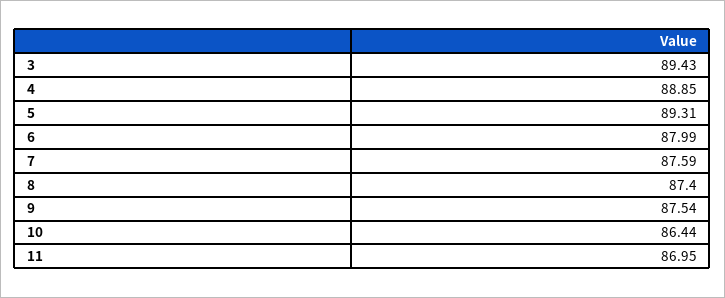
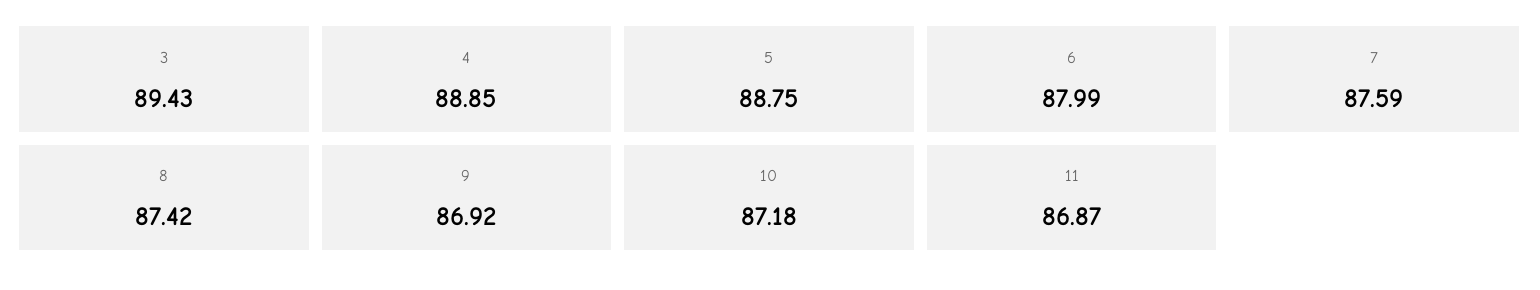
  {
    "3": 89.43,
    "4": 88.85,
-   "5": 89.31,
+   "5": 88.75,
    "6": 87.99,
    "7": 87.59,
-   "8": 87.4,
+   "8": 87.42,
-   "9": 87.54,
+   "9": 86.92,
-   "10": 86.44,
+   "10": 87.18,
-   "11": 86.95
+   "11": 86.87
  }

